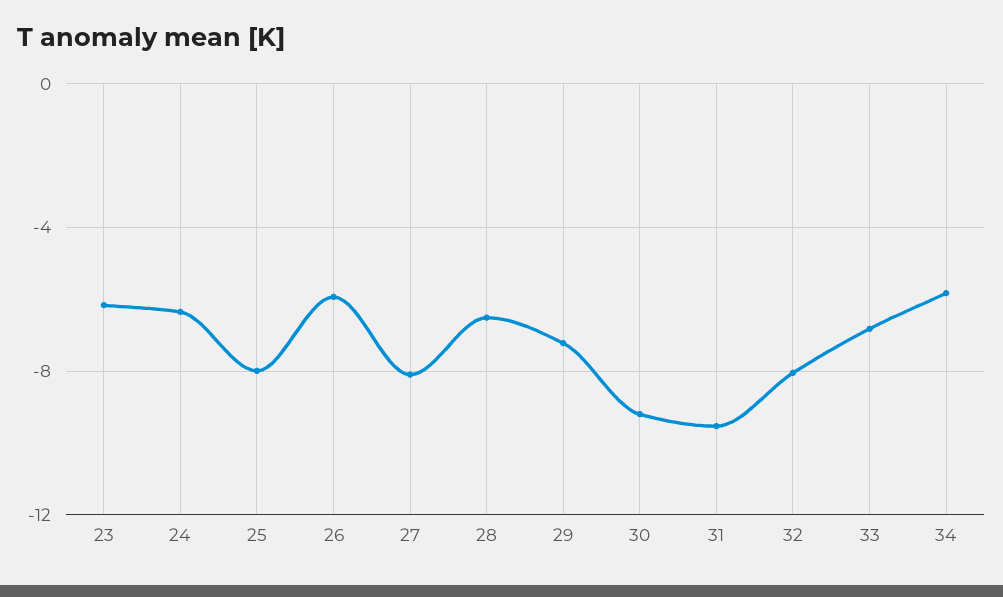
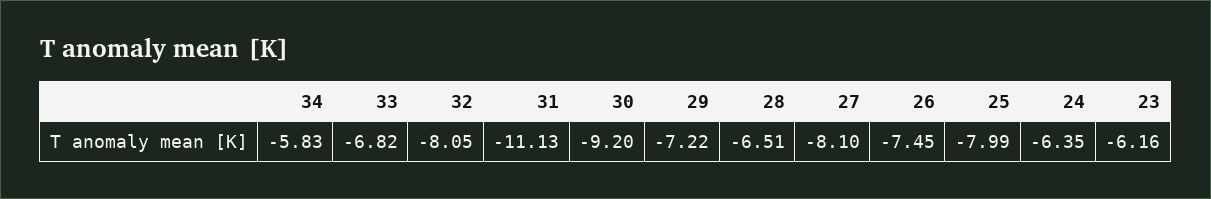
  {
    "23": -6.16,
    "24": -6.35,
    "25": -7.99,
-   "26": -6,
+   "26": -7.45,
    "27": -8.1,
    "28": -6.51,
    "29": -7.22,
    "30": -9.2,
-   "31": -9.5,
+   "31": -11.13,
    "32": -8.05,
    "33": -6.82,
    "34": -5.83
  }

